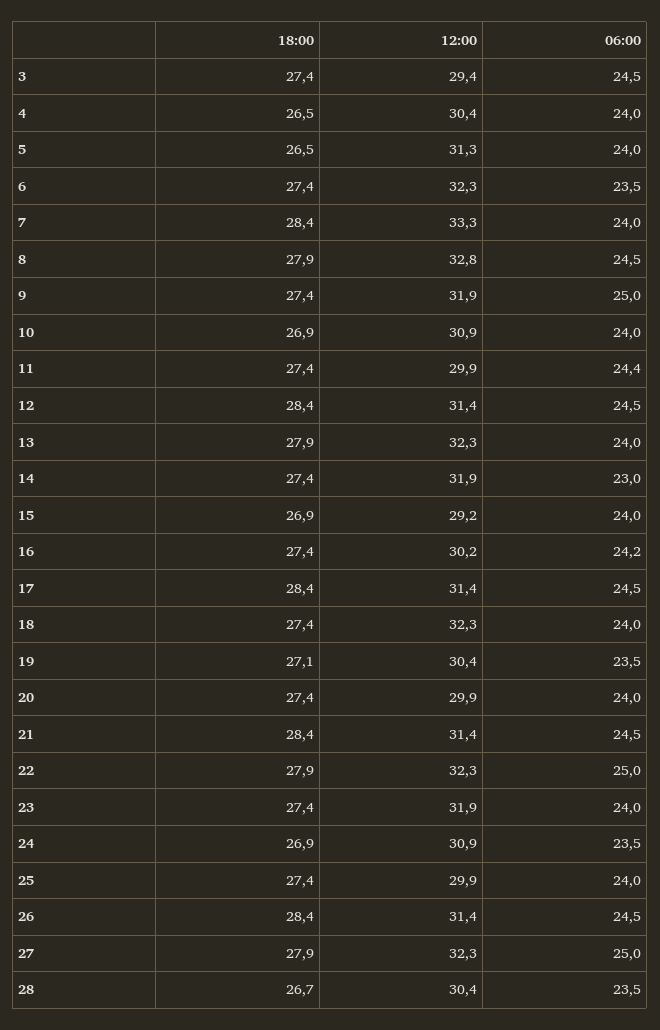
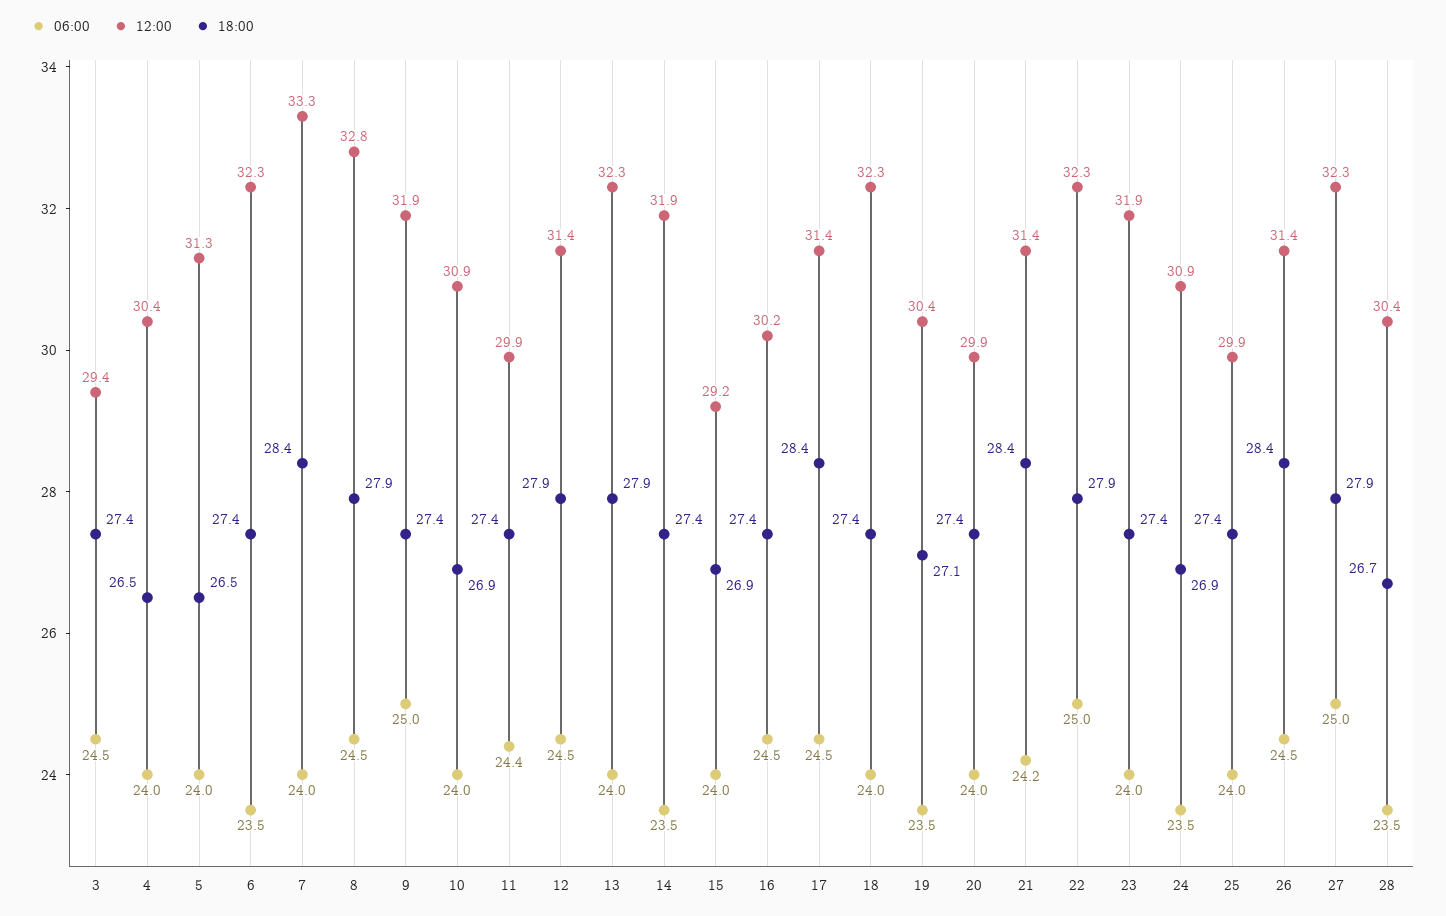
  {
    "18:00": {
      "3": 27.4,
      "4": 26.5,
      "5": 26.5,
      "6": 27.4,
      "7": 28.4,
      "8": 27.9,
      "9": 27.4,
      "10": 26.9,
      "11": 27.4,
-     "12": 28.4,
+     "12": 27.9,
      "13": 27.9,
      "14": 27.4,
      "15": 26.9,
      "16": 27.4,
      "17": 28.4,
      "18": 27.4,
      "19": 27.1,
      "20": 27.4,
      "21": 28.4,
      "22": 27.9,
      "23": 27.4,
      "24": 26.9,
      "25": 27.4,
      "26": 28.4,
      "27": 27.9,
      "28": 26.7
    },
    "12:00": {
      "3": 29.4,
      "4": 30.4,
      "5": 31.3,
      "6": 32.3,
      "7": 33.3,
      "8": 32.8,
      "9": 31.9,
      "10": 30.9,
      "11": 29.9,
      "12": 31.4,
      "13": 32.3,
      "14": 31.9,
      "15": 29.2,
      "16": 30.2,
      "17": 31.4,
      "18": 32.3,
      "19": 30.4,
      "20": 29.9,
      "21": 31.4,
      "22": 32.3,
      "23": 31.9,
      "24": 30.9,
      "25": 29.9,
      "26": 31.4,
      "27": 32.3,
      "28": 30.4
    },
    "06:00": {
      "3": 24.5,
      "4": 24,
      "5": 24,
      "6": 23.5,
      "7": 24,
      "8": 24.5,
      "9": 25,
      "10": 24,
      "11": 24.4,
      "12": 24.5,
      "13": 24,
-     "14": 23,
+     "14": 23.5,
      "15": 24,
-     "16": 24.2,
+     "16": 24.5,
      "17": 24.5,
      "18": 24,
      "19": 23.5,
      "20": 24,
-     "21": 24.5,
+     "21": 24.2,
      "22": 25,
      "23": 24,
      "24": 23.5,
      "25": 24,
      "26": 24.5,
      "27": 25,
      "28": 23.5
    }
  }

